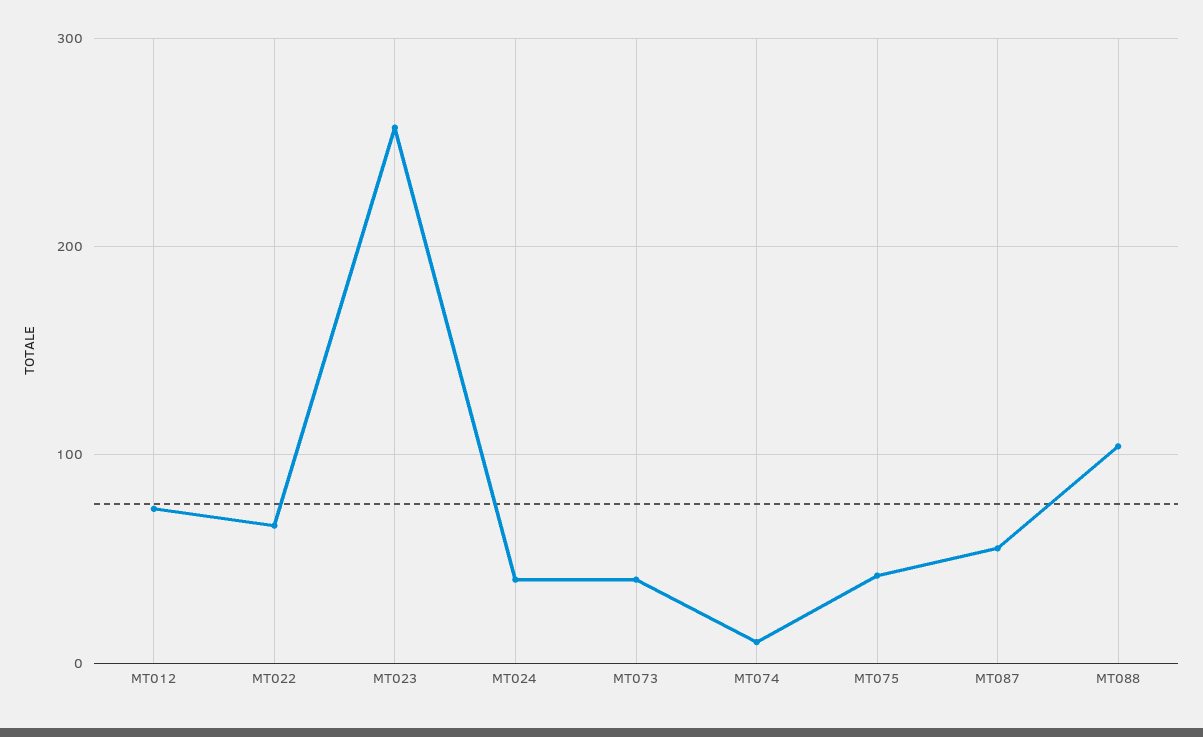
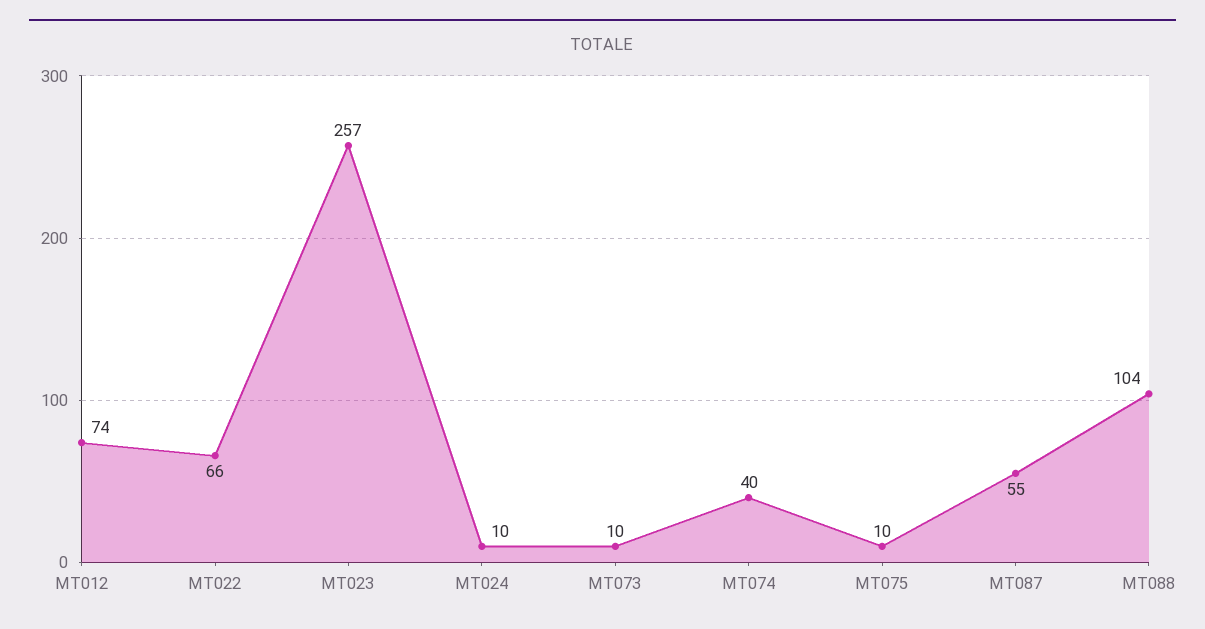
  {
    "MT012": 74,
    "MT022": 66,
    "MT023": 257,
-   "MT024": 40,
+   "MT024": 10,
-   "MT073": 40,
+   "MT073": 10,
-   "MT074": 10,
+   "MT074": 40,
-   "MT075": 40,
+   "MT075": 10,
    "MT087": 55,
    "MT088": 104
  }

